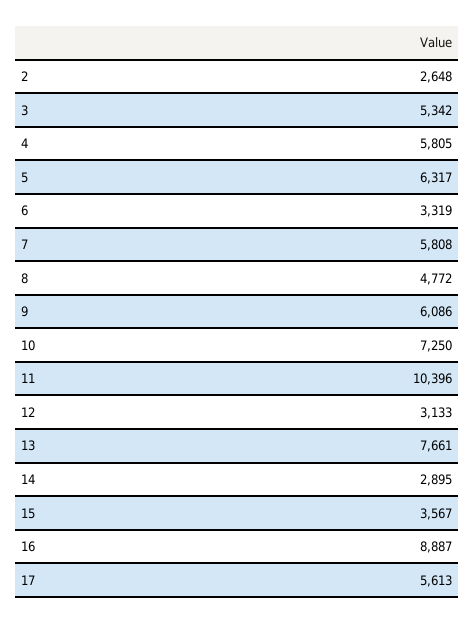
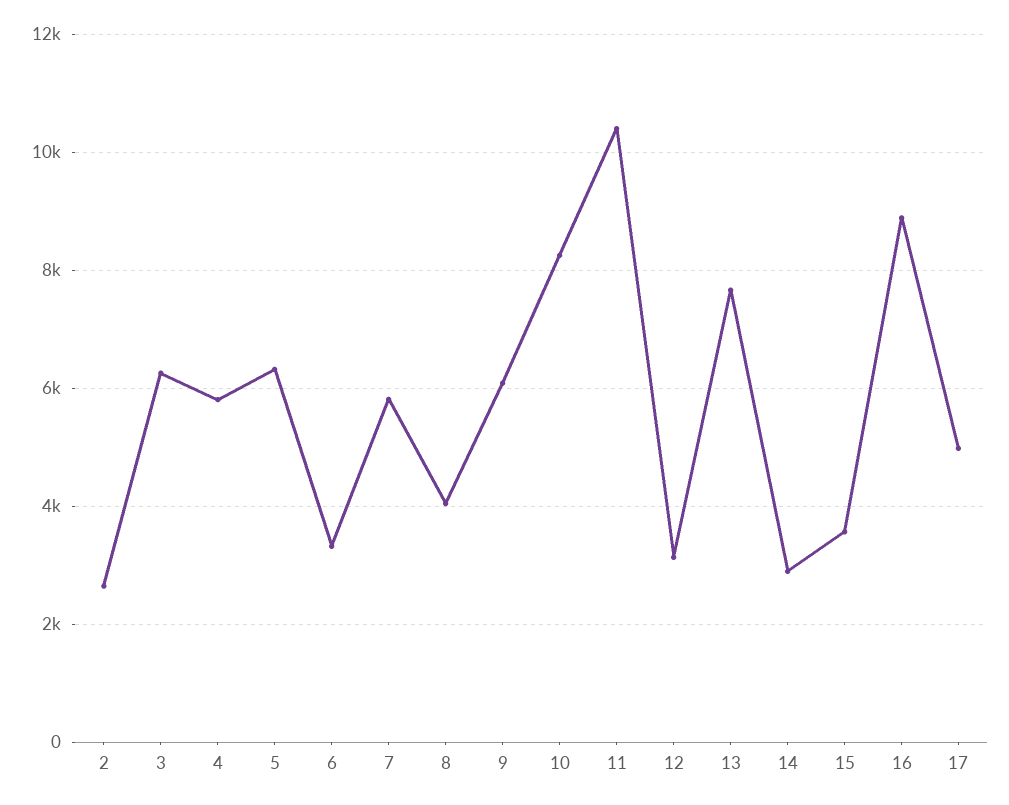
  {
    "2": 2648,
-   "3": 5342,
+   "3": 6200,
    "4": 5805,
    "5": 6317,
    "6": 3319,
    "7": 5808,
-   "8": 4772,
+   "8": 4000,
    "9": 6086,
-   "10": 7250,
+   "10": 8200,
    "11": 10396,
    "12": 3133,
    "13": 7661,
    "14": 2895,
    "15": 3567,
    "16": 8887,
-   "17": 5613
+   "17": 5000
  }

